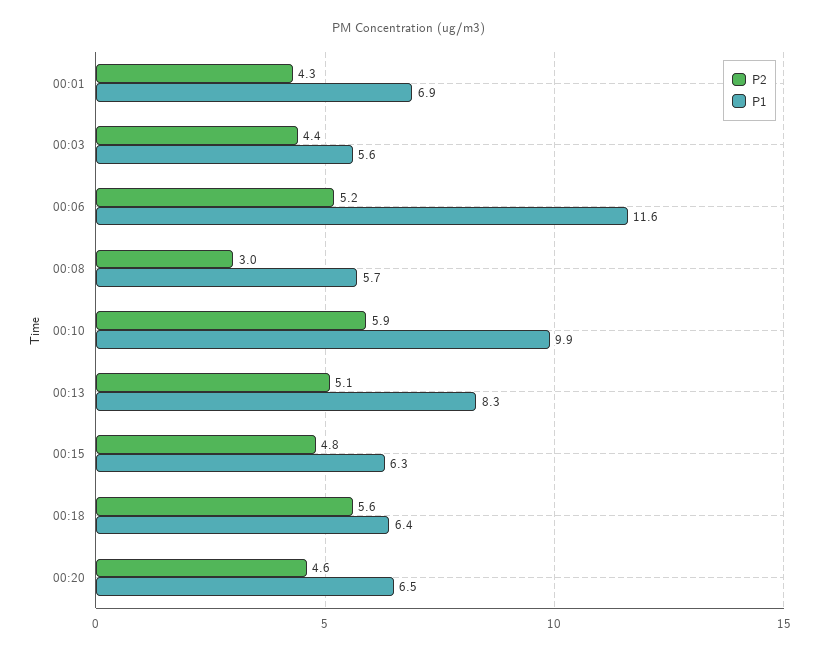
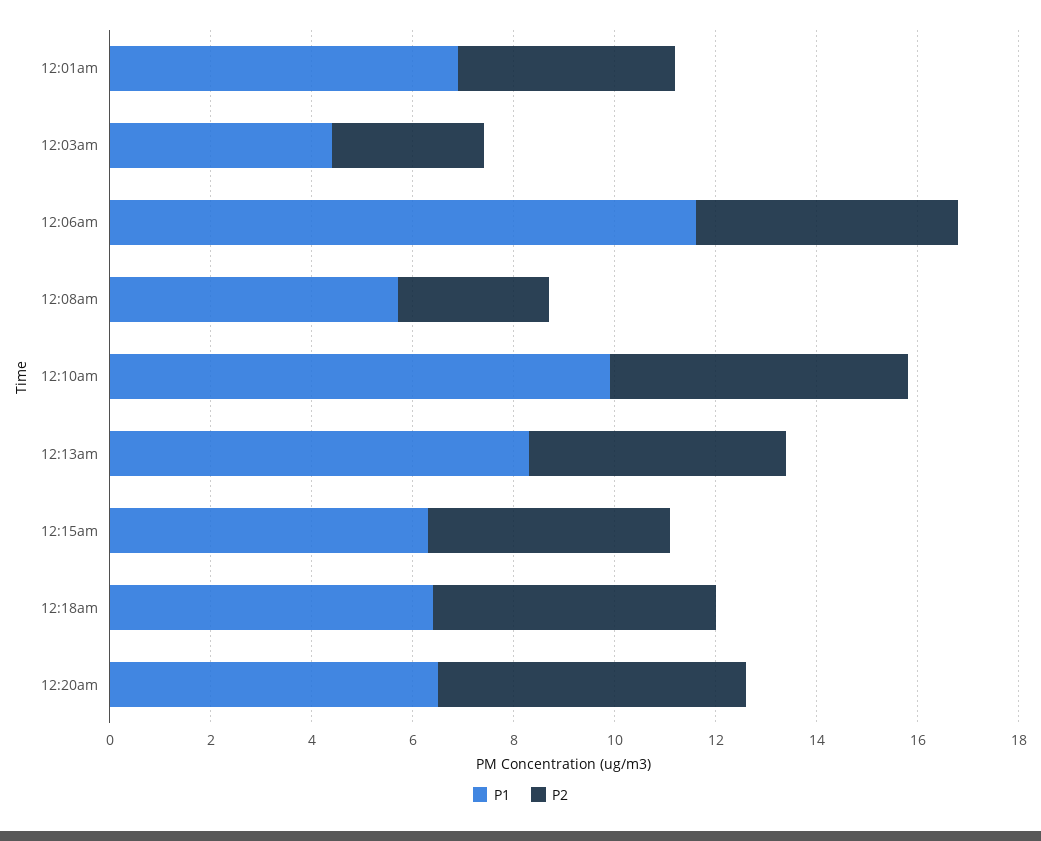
  {
    "P2": {
      "00:01": 4.3,
-     "00:03": 4.4,
+     "00:03": 3,
      "00:06": 5.2,
      "00:08": 3,
      "00:10": 5.9,
      "00:13": 5.1,
      "00:15": 4.8,
      "00:18": 5.6,
-     "00:20": 4.6
+     "00:20": 6
    },
    "P1": {
      "00:01": 6.9,
-     "00:03": 5.6,
+     "00:03": 4.5,
      "00:06": 11.6,
      "00:08": 5.7,
      "00:10": 9.9,
      "00:13": 8.3,
      "00:15": 6.3,
      "00:18": 6.4,
      "00:20": 6.5
    }
  }

